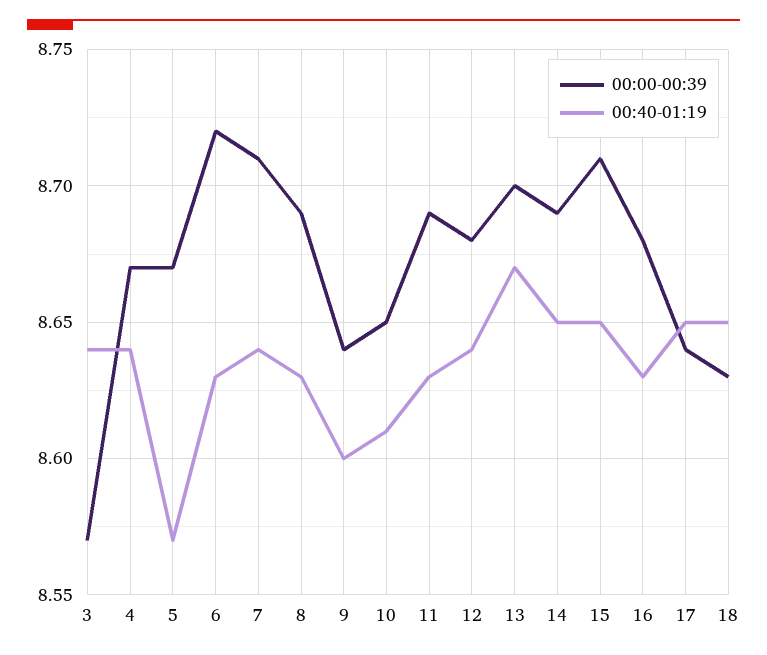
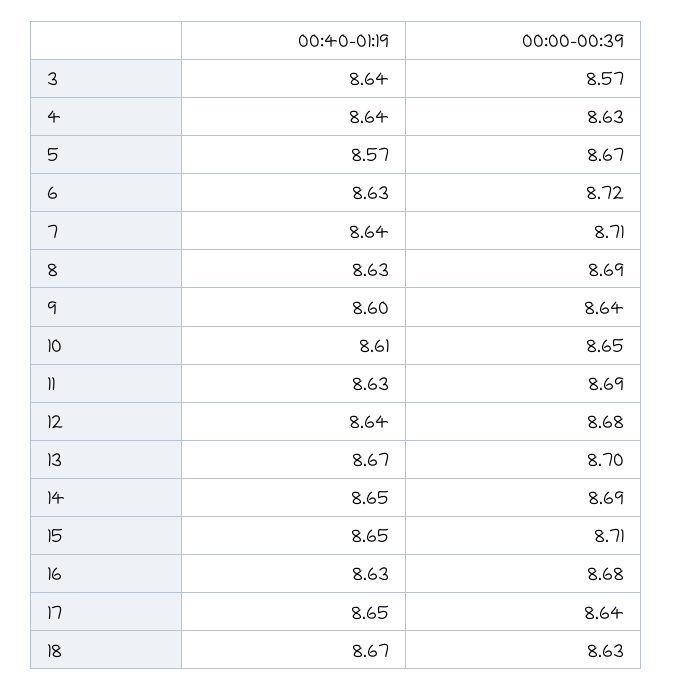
  {
    "00:00-00:39": {
      "3": 8.57,
-     "4": 8.67,
+     "4": 8.63,
      "5": 8.67,
      "6": 8.72,
      "7": 8.71,
      "8": 8.69,
      "9": 8.64,
      "10": 8.65,
      "11": 8.69,
      "12": 8.68,
      "13": 8.7,
      "14": 8.69,
      "15": 8.71,
      "16": 8.68,
      "17": 8.64,
      "18": 8.63
    },
    "00:40-01:19": {
      "3": 8.64,
      "4": 8.64,
      "5": 8.57,
      "6": 8.63,
      "7": 8.64,
      "8": 8.63,
      "9": 8.6,
      "10": 8.61,
      "11": 8.63,
      "12": 8.64,
      "13": 8.67,
      "14": 8.65,
      "15": 8.65,
      "16": 8.63,
      "17": 8.65,
-     "18": 8.65
+     "18": 8.67
    }
  }

